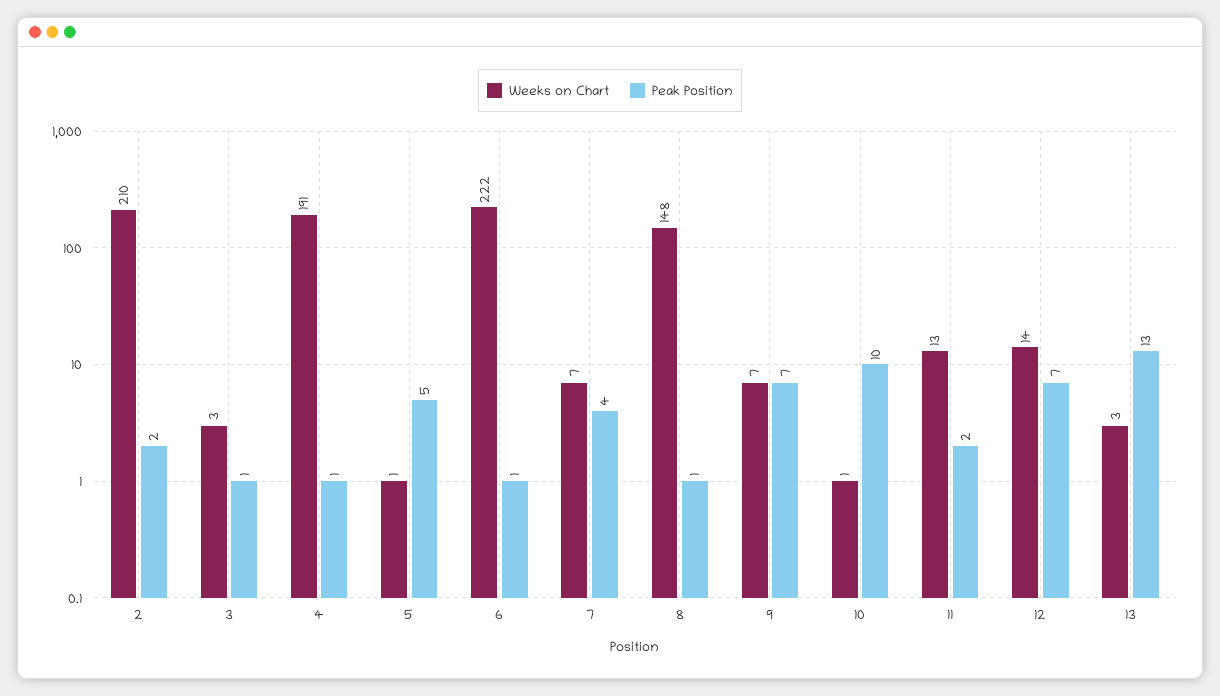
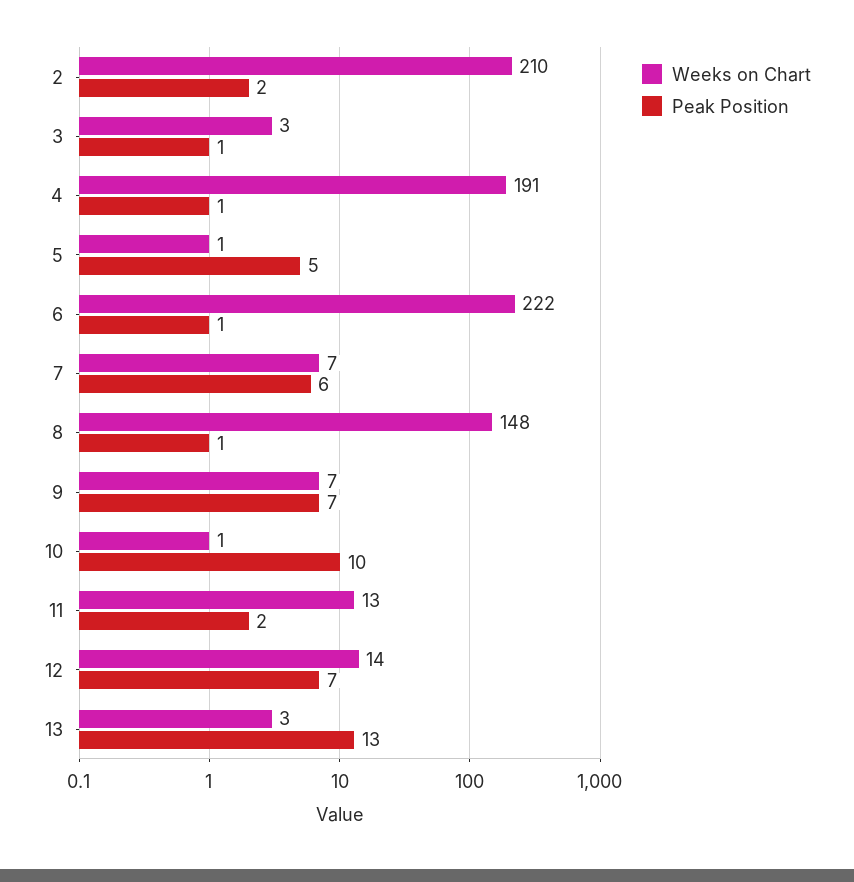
  {
    "Weeks on Chart": {
      "2": 210,
      "3": 3,
      "4": 191,
      "5": 1,
      "6": 222,
      "7": 7,
      "8": 148,
      "9": 7,
      "10": 1,
      "11": 13,
      "12": 14,
      "13": 3
    },
    "Peak Position": {
      "2": 2,
      "3": 1,
      "4": 1,
      "5": 5,
      "6": 1,
-     "7": 4,
+     "7": 6,
      "8": 1,
      "9": 7,
      "10": 10,
      "11": 2,
      "12": 7,
      "13": 13
    }
  }

